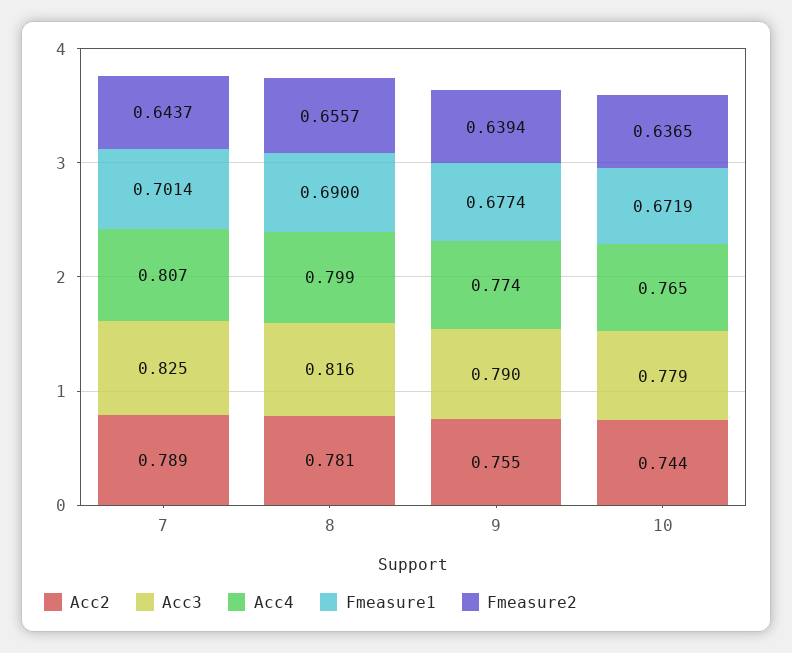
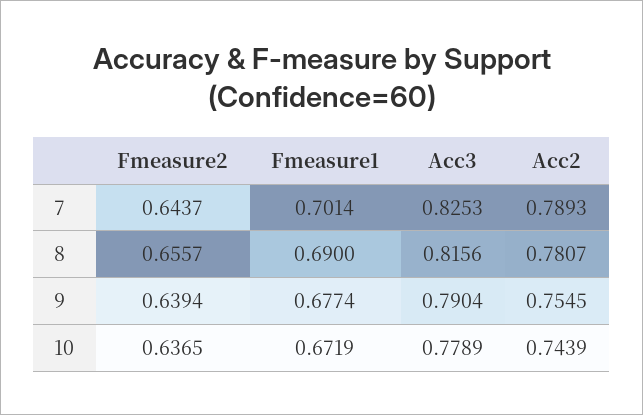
  {
    "Acc2": {
      "7": 0.7893,
      "8": 0.7807,
      "9": 0.7545,
      "10": 0.7439
    },
    "Acc3": {
      "7": 0.8253,
      "8": 0.8156,
      "9": 0.7904,
      "10": 0.7789
    },
-   "Acc4": {
-     "7": 0.807,
-     "8": 0.799,
-     "9": 0.774,
-     "10": 0.765
-   },
    "Fmeasure1": {
      "7": 0.7014,
      "8": 0.69,
      "9": 0.6774,
      "10": 0.6719
    },
    "Fmeasure2": {
      "7": 0.6437,
      "8": 0.6557,
      "9": 0.6394,
      "10": 0.6365
    }
  }

